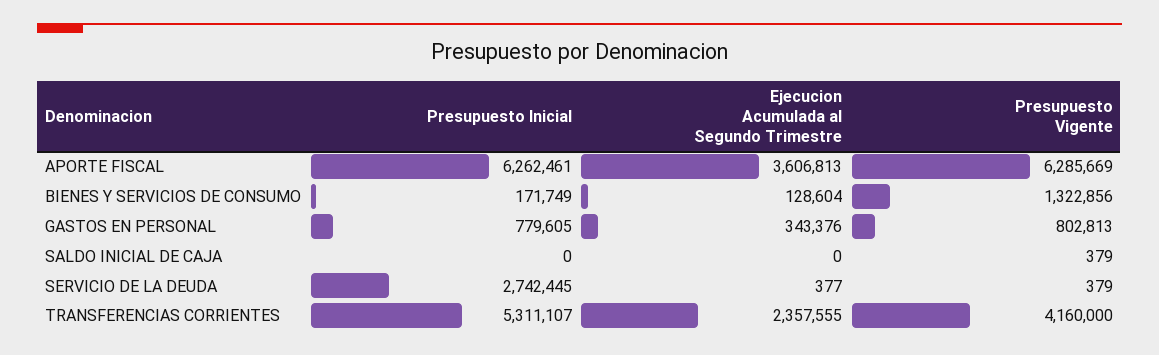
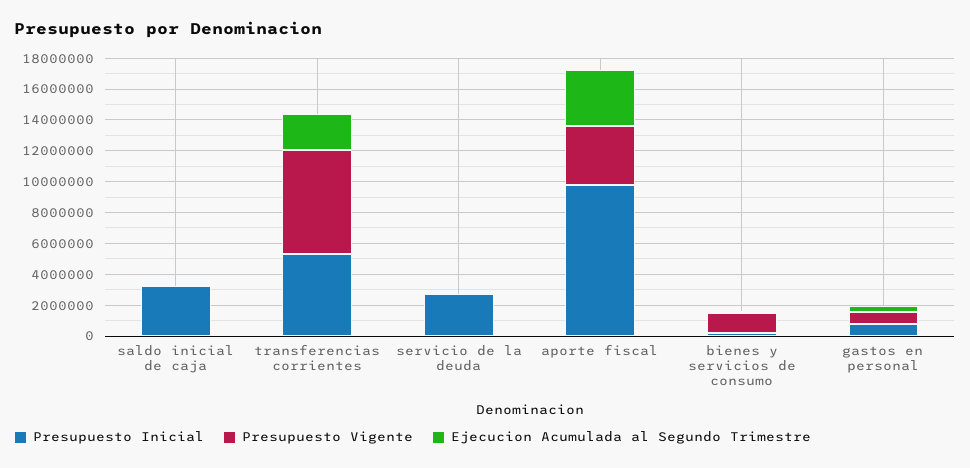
  {
    "Presupuesto Inicial": {
-     "APORTE FISCAL": 6262461,
+     "APORTE FISCAL": 10000000,
      "BIENES Y SERVICIOS DE CONSUMO": 171749,
      "GASTOS EN PERSONAL": 779605,
-     "SALDO INICIAL DE CAJA": 0,
+     "SALDO INICIAL DE CAJA": 3000000,
      "SERVICIO DE LA DEUDA": 2742445,
      "TRANSFERENCIAS CORRIENTES": 5311107
    },
    "Ejecucion Acumulada al Segundo Trimestre": {
      "APORTE FISCAL": 3606813,
      "BIENES Y SERVICIOS DE CONSUMO": 128604,
      "GASTOS EN PERSONAL": 343376,
      "SALDO INICIAL DE CAJA": 0,
      "SERVICIO DE LA DEUDA": 377,
      "TRANSFERENCIAS CORRIENTES": 2357555
    },
    "Presupuesto Vigente": {
-     "APORTE FISCAL": 6285669,
+     "APORTE FISCAL": 4000000,
      "BIENES Y SERVICIOS DE CONSUMO": 1322856,
      "GASTOS EN PERSONAL": 802813,
      "SALDO INICIAL DE CAJA": 379,
      "SERVICIO DE LA DEUDA": 379,
-     "TRANSFERENCIAS CORRIENTES": 4160000
+     "TRANSFERENCIAS CORRIENTES": 7000000
    }
  }

